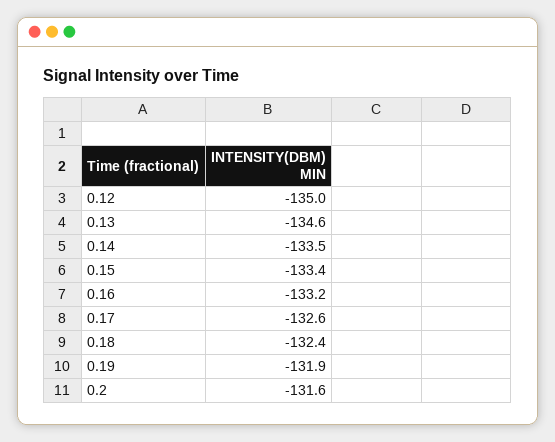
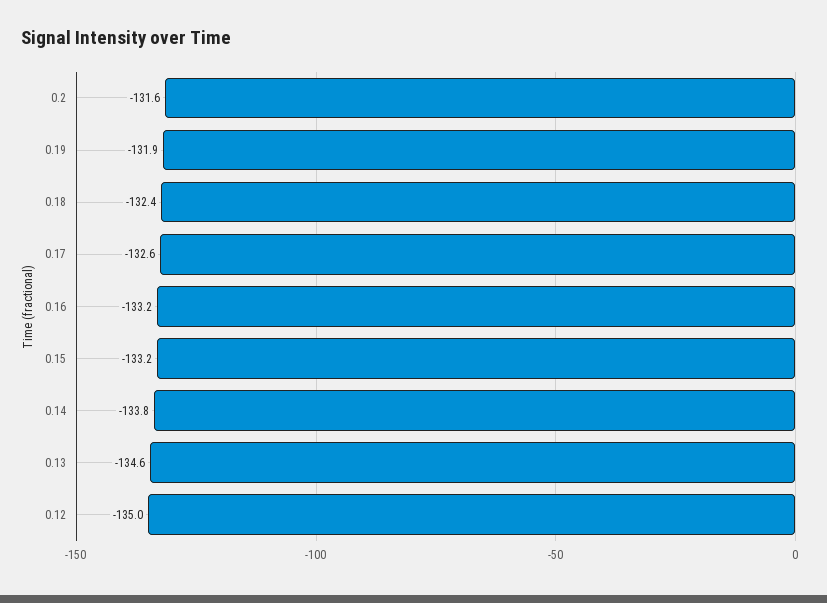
  {
    "0.12": -135,
    "0.13": -134.6,
-   "0.14": -133.5,
+   "0.14": -133.8,
-   "0.15": -133.4,
+   "0.15": -133.2,
    "0.16": -133.2,
    "0.17": -132.6,
    "0.18": -132.4,
    "0.19": -131.9,
    "0.2": -131.6
  }

